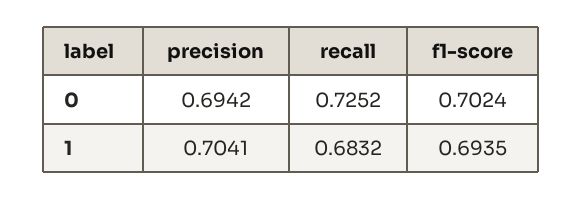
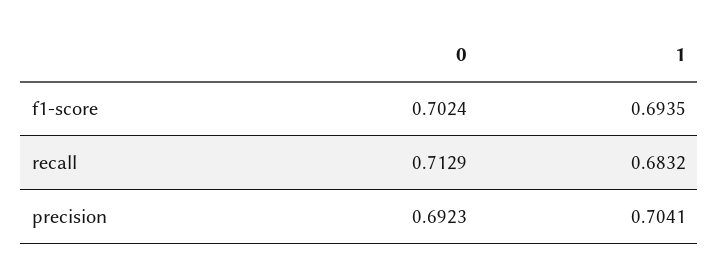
  {
    "precision": {
-     "0": 0.6942,
+     "0": 0.6923,
      "1": 0.7041
    },
    "recall": {
-     "0": 0.7252,
+     "0": 0.7129,
      "1": 0.6832
    },
    "f1-score": {
      "0": 0.7024,
      "1": 0.6935
    }
  }

